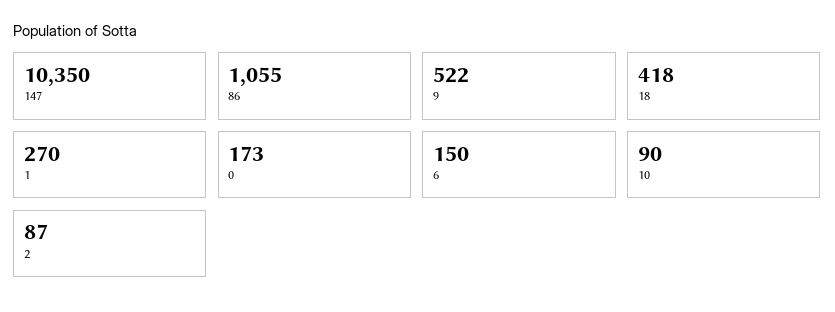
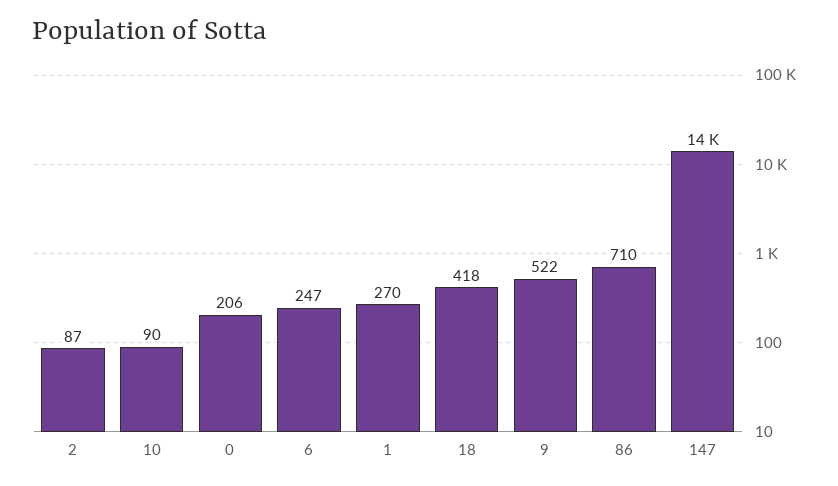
  {
-   "147": 10350,
+   "147": 14000,
-   "86": 1055,
+   "86": 710,
    "9": 522,
    "18": 418,
    "1": 270,
-   "0": 173,
+   "0": 206,
-   "6": 150,
+   "6": 247,
    "10": 90,
    "2": 87
  }

